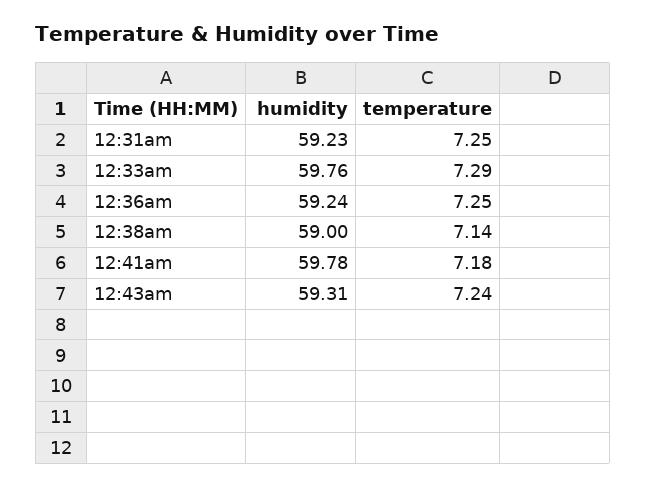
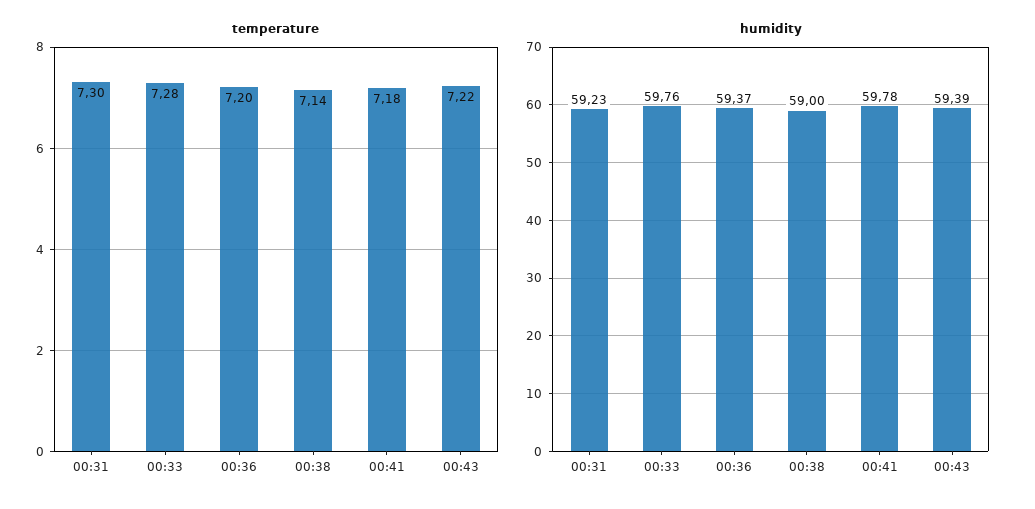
  {
    "humidity": {
      "12:31am": 59.23,
      "12:33am": 59.76,
-     "12:36am": 59.24,
+     "12:36am": 59.37,
      "12:38am": 59,
      "12:41am": 59.78,
-     "12:43am": 59.31
+     "12:43am": 59.39
    },
    "temperature": {
-     "12:31am": 7.25,
+     "12:31am": 7.3,
-     "12:33am": 7.29,
+     "12:33am": 7.28,
-     "12:36am": 7.25,
+     "12:36am": 7.2,
      "12:38am": 7.14,
      "12:41am": 7.18,
-     "12:43am": 7.24
+     "12:43am": 7.22
    }
  }

